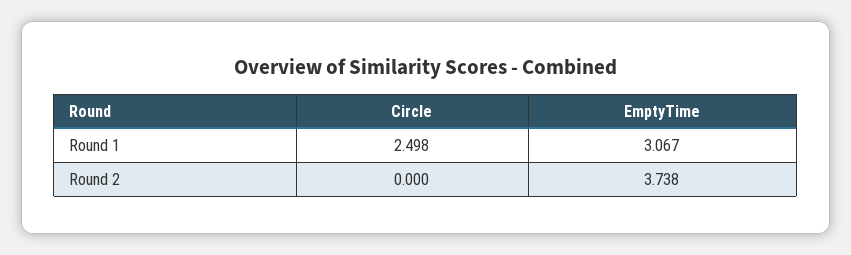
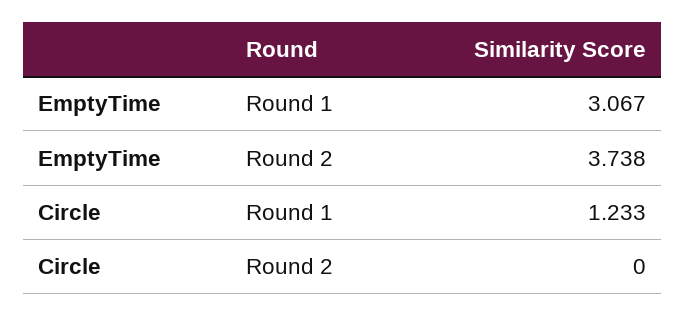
  {
    "Circle": {
-     "Round 1": 2.498,
+     "Round 1": 1.233,
      "Round 2": 0
    },
    "EmptyTime": {
      "Round 1": 3.067,
      "Round 2": 3.738
    }
  }

